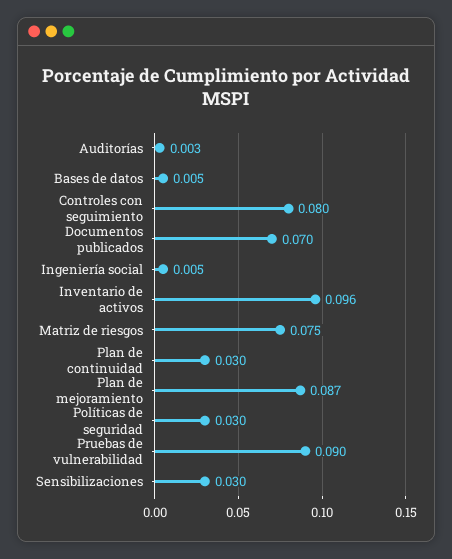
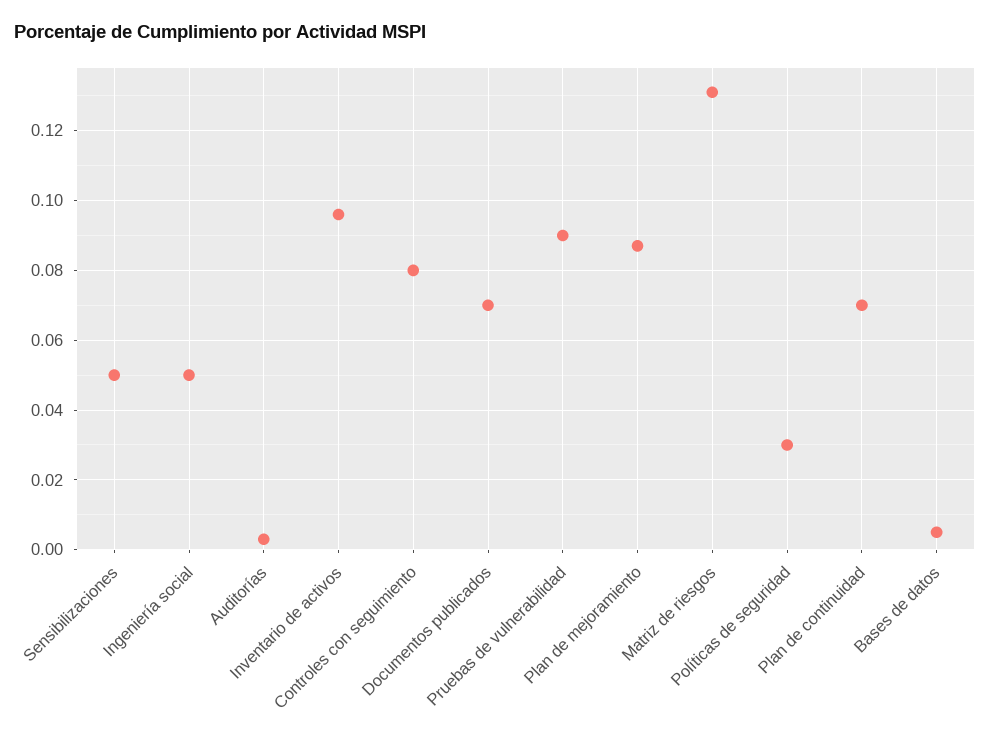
  {
    "Auditorías": 0.003,
    "Bases de datos": 0.005,
    "Controles con seguimiento": 0.08,
    "Documentos publicados": 0.07,
-   "Ingeniería social": 0.005,
+   "Ingeniería social": 0.05,
    "Inventario de activos": 0.096,
-   "Matriz de riesgos": 0.075,
+   "Matriz de riesgos": 0.13,
-   "Plan de continuidad": 0.03,
+   "Plan de continuidad": 0.07,
    "Plan de mejoramiento": 0.087,
    "Políticas de seguridad": 0.03,
    "Pruebas de vulnerabilidad": 0.09,
-   "Sensibilizaciones": 0.03
+   "Sensibilizaciones": 0.05
  }

